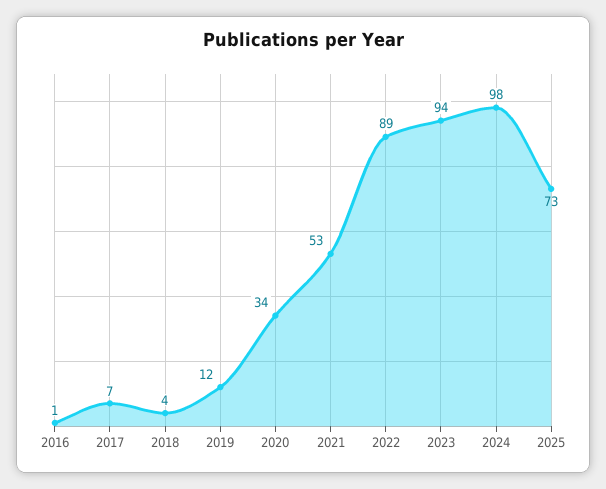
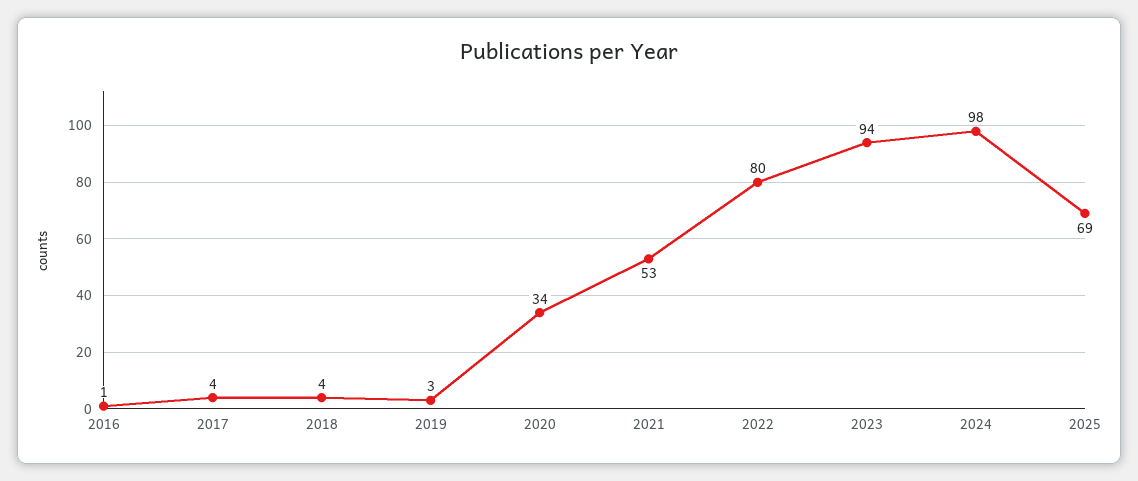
  {
    "2016": 1,
-   "2017": 7,
+   "2017": 4,
    "2018": 4,
-   "2019": 12,
+   "2019": 3,
    "2020": 34,
    "2021": 53,
-   "2022": 89,
+   "2022": 80,
    "2023": 94,
    "2024": 98,
-   "2025": 73
+   "2025": 69
  }

